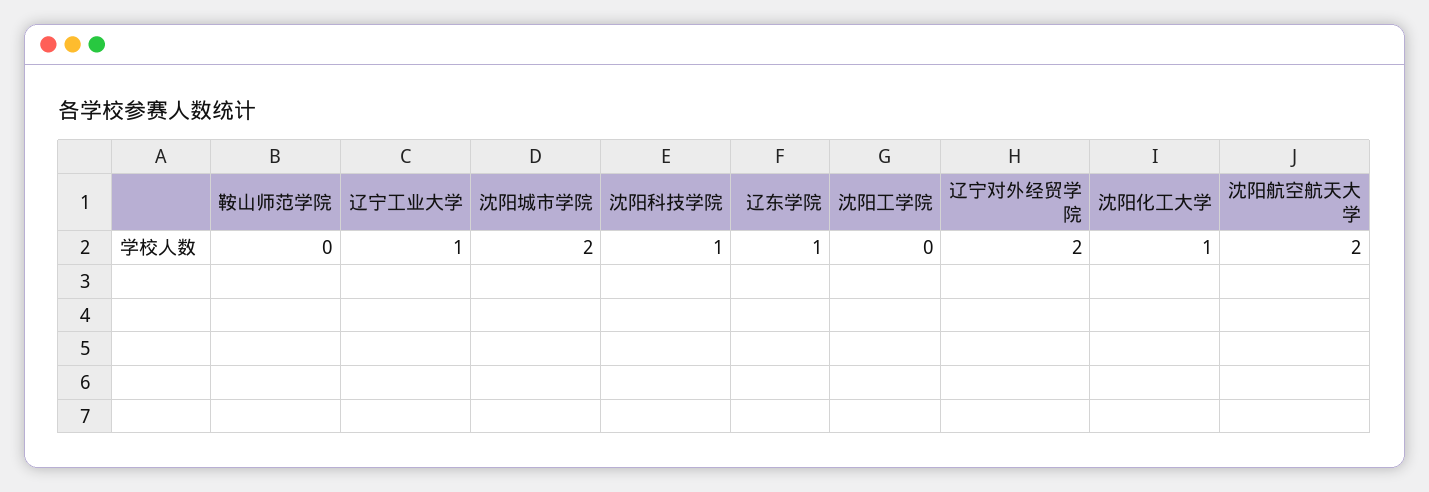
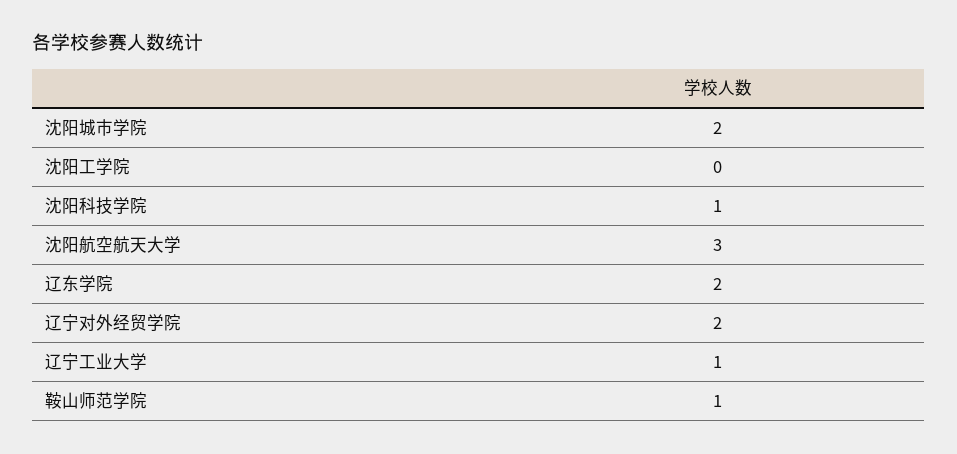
  {
-   "鞍山师范学院": 0,
+   "鞍山师范学院": 1,
    "辽宁工业大学": 1,
    "沈阳城市学院": 2,
    "沈阳科技学院": 1,
-   "辽东学院": 1,
+   "辽东学院": 2,
    "沈阳工学院": 0,
    "辽宁对外经贸学院": 2,
-   "沈阳化工大学": 1,
-   "沈阳航空航天大学": 2
+   "沈阳航空航天大学": 3
  }

